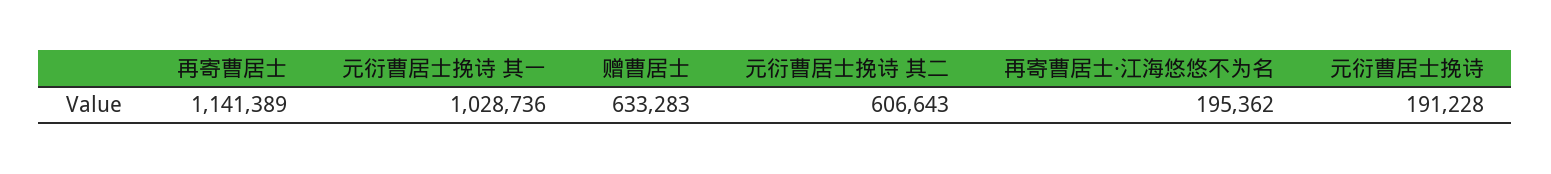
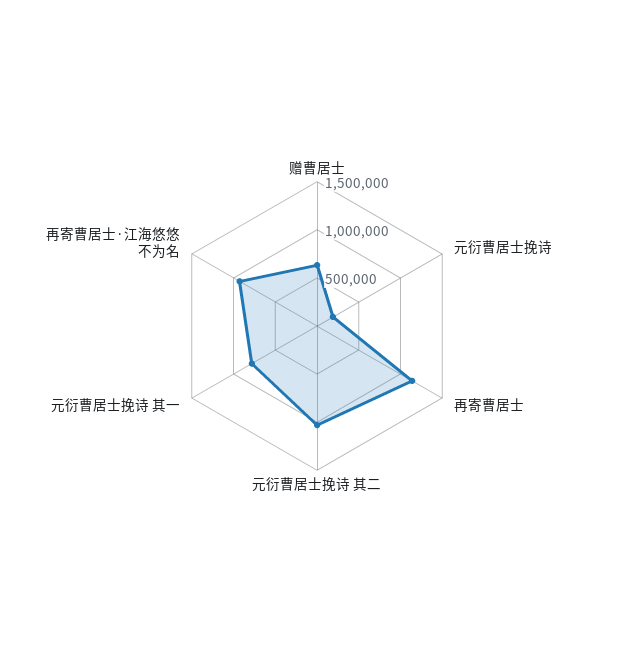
  {
    "再寄曹居士": 1141389,
-   "元衍曹居士挽诗 其一": 1028736,
+   "元衍曹居士挽诗 其一": 800000,
    "赠曹居士": 633283,
-   "元衍曹居士挽诗 其二": 606643,
+   "元衍曹居士挽诗 其二": 1000000,
-   "再寄曹居士·江海悠悠不为名": 195362,
+   "再寄曹居士·江海悠悠不为名": 900000,
    "元衍曹居士挽诗": 191228
  }

